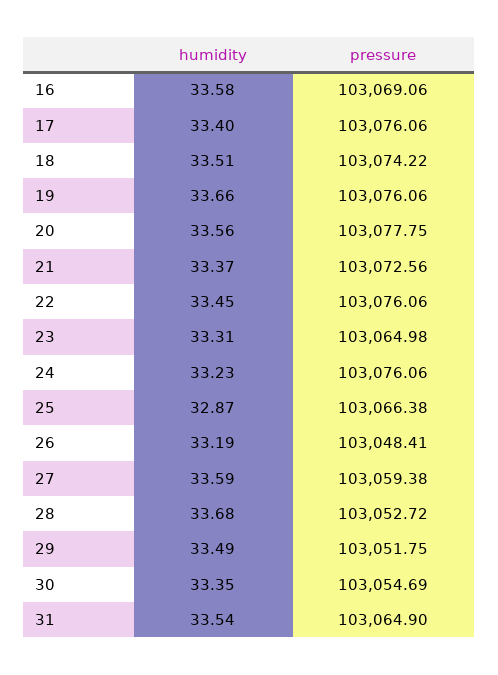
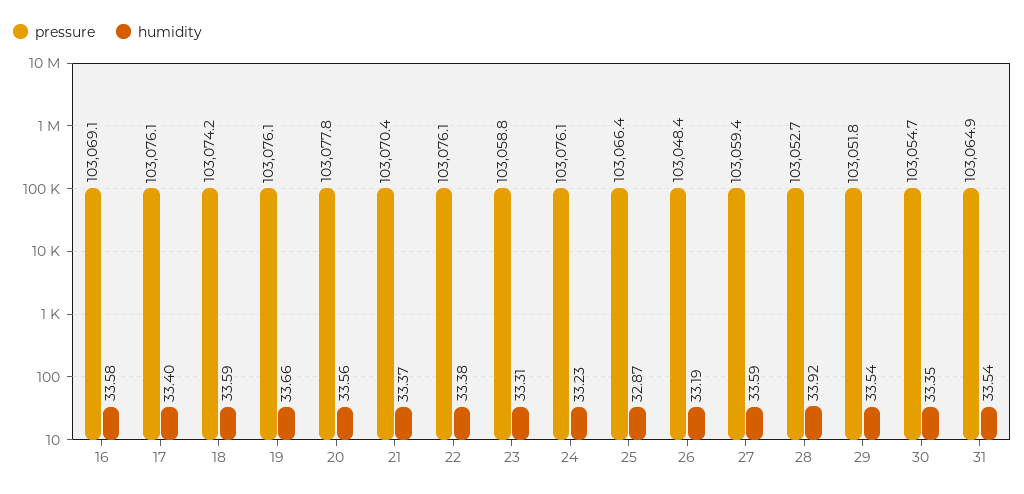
  {
    "humidity": {
      "16": 33.58,
      "17": 33.4,
-     "18": 33.51,
+     "18": 33.59,
      "19": 33.66,
      "20": 33.56,
      "21": 33.37,
-     "22": 33.45,
+     "22": 33.38,
      "23": 33.31,
      "24": 33.23,
      "25": 32.87,
      "26": 33.19,
      "27": 33.59,
-     "28": 33.68,
+     "28": 33.92,
-     "29": 33.49,
+     "29": 33.54,
      "30": 33.35,
      "31": 33.54
    },
    "pressure": {
      "16": 103069.06,
      "17": 103076.06,
      "18": 103074.22,
      "19": 103076.06,
      "20": 103077.75,
-     "21": 103072.56,
+     "21": 103070.4,
      "22": 103076.06,
-     "23": 103064.98,
+     "23": 103058.8,
      "24": 103076.06,
      "25": 103066.38,
      "26": 103048.41,
      "27": 103059.38,
      "28": 103052.72,
      "29": 103051.75,
      "30": 103054.69,
      "31": 103064.9
    }
  }

